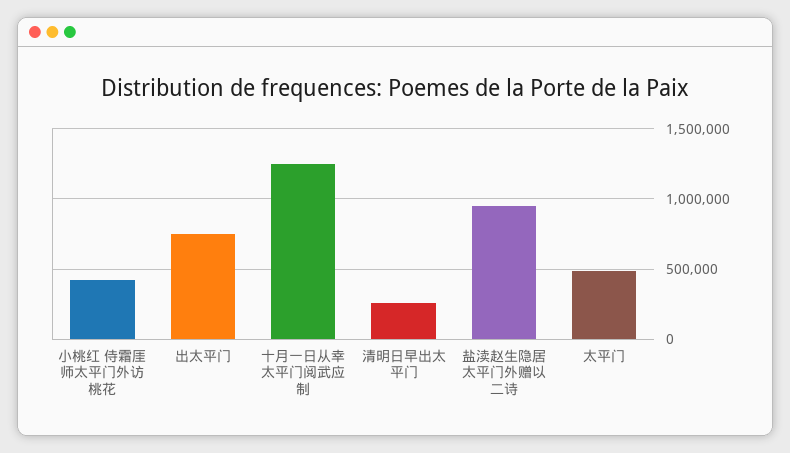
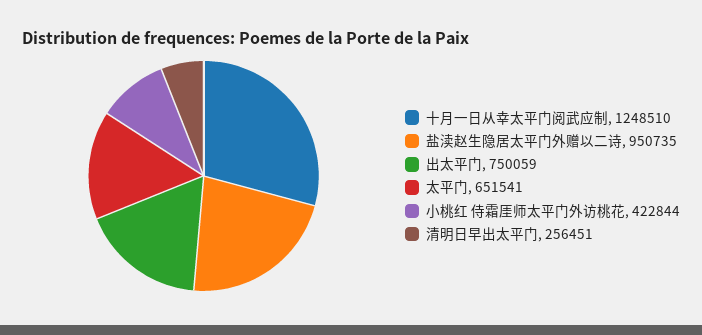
  {
    "小桃红 侍霜厓师太平门外访桃花": 422844,
    "出太平门": 750059,
    "十月一日从幸太平门阅武应制": 1248510,
    "清明日早出太平门": 256451,
    "盐渎赵生隐居太平门外赠以二诗": 950735,
-   "太平门": 500000
+   "太平门": 651541
  }

